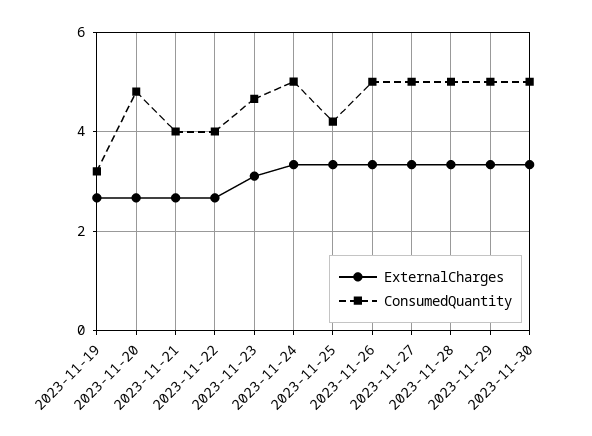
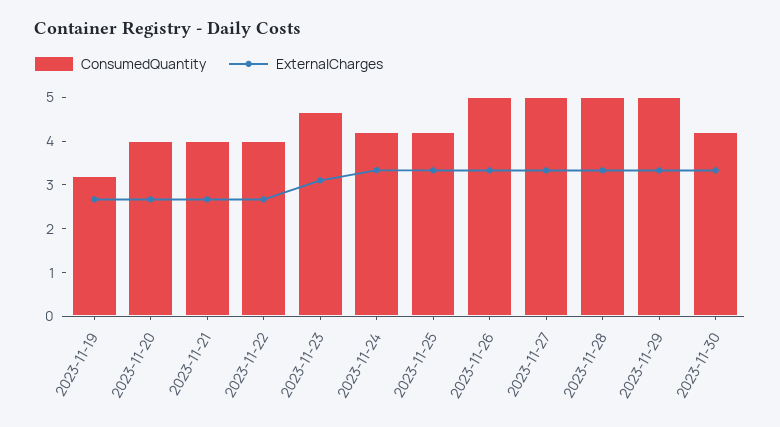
  {
    "ExternalCharges": {
      "2023-11-19": 2.6,
      "2023-11-20": 2.6,
      "2023-11-21": 2.6,
      "2023-11-22": 2.6,
      "2023-11-23": 3.2,
      "2023-11-24": 3.4,
      "2023-11-25": 3.4,
      "2023-11-26": 3.4,
      "2023-11-27": 3.4,
      "2023-11-28": 3.4,
      "2023-11-29": 3.4,
      "2023-11-30": 3.4
    },
    "ConsumedQuantity": {
      "2023-11-19": 3.2,
-     "2023-11-20": 4.8,
+     "2023-11-20": 4,
      "2023-11-21": 4,
      "2023-11-22": 4,
      "2023-11-23": 4.6,
-     "2023-11-24": 5,
+     "2023-11-24": 4.2,
      "2023-11-25": 4.2,
      "2023-11-26": 5,
      "2023-11-27": 5,
      "2023-11-28": 5,
      "2023-11-29": 5,
-     "2023-11-30": 5
+     "2023-11-30": 4.2
    }
  }

